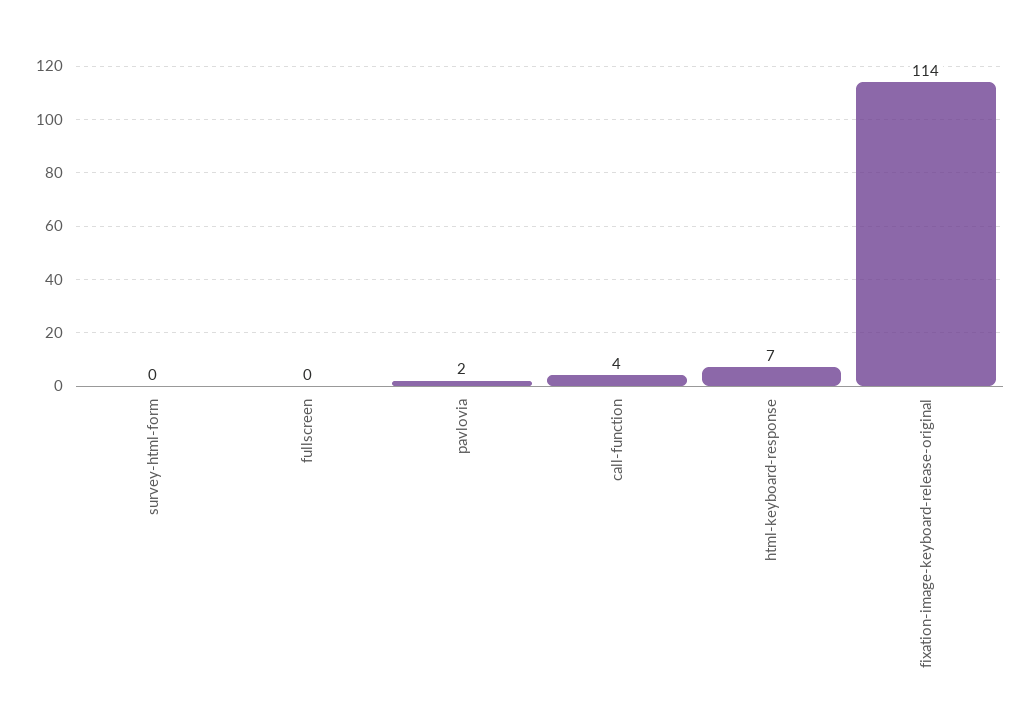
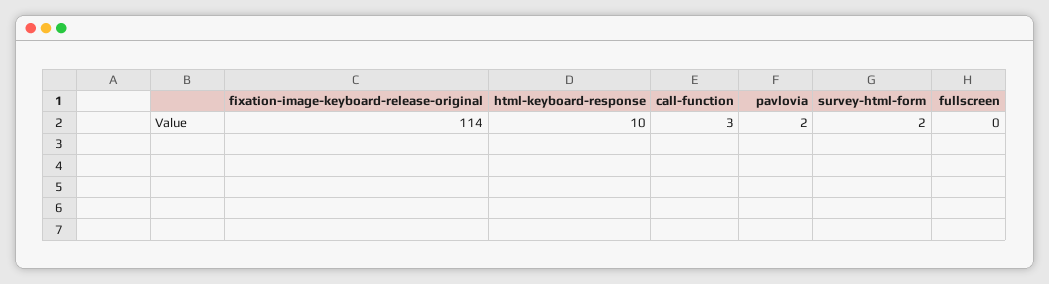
  {
-   "survey-html-form": 0,
+   "survey-html-form": 2,
    "fullscreen": 0,
    "pavlovia": 2,
-   "call-function": 4,
+   "call-function": 3,
-   "html-keyboard-response": 7,
+   "html-keyboard-response": 10,
    "fixation-image-keyboard-release-original": 114
  }

